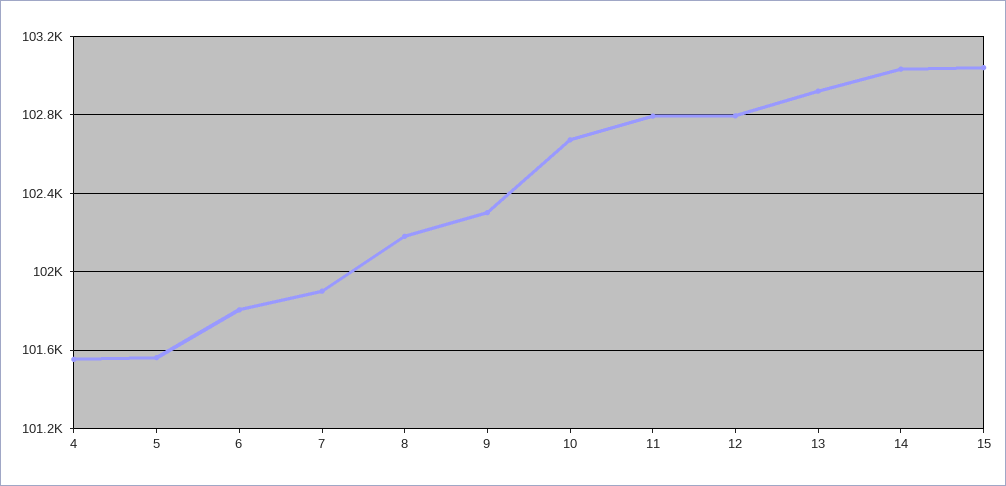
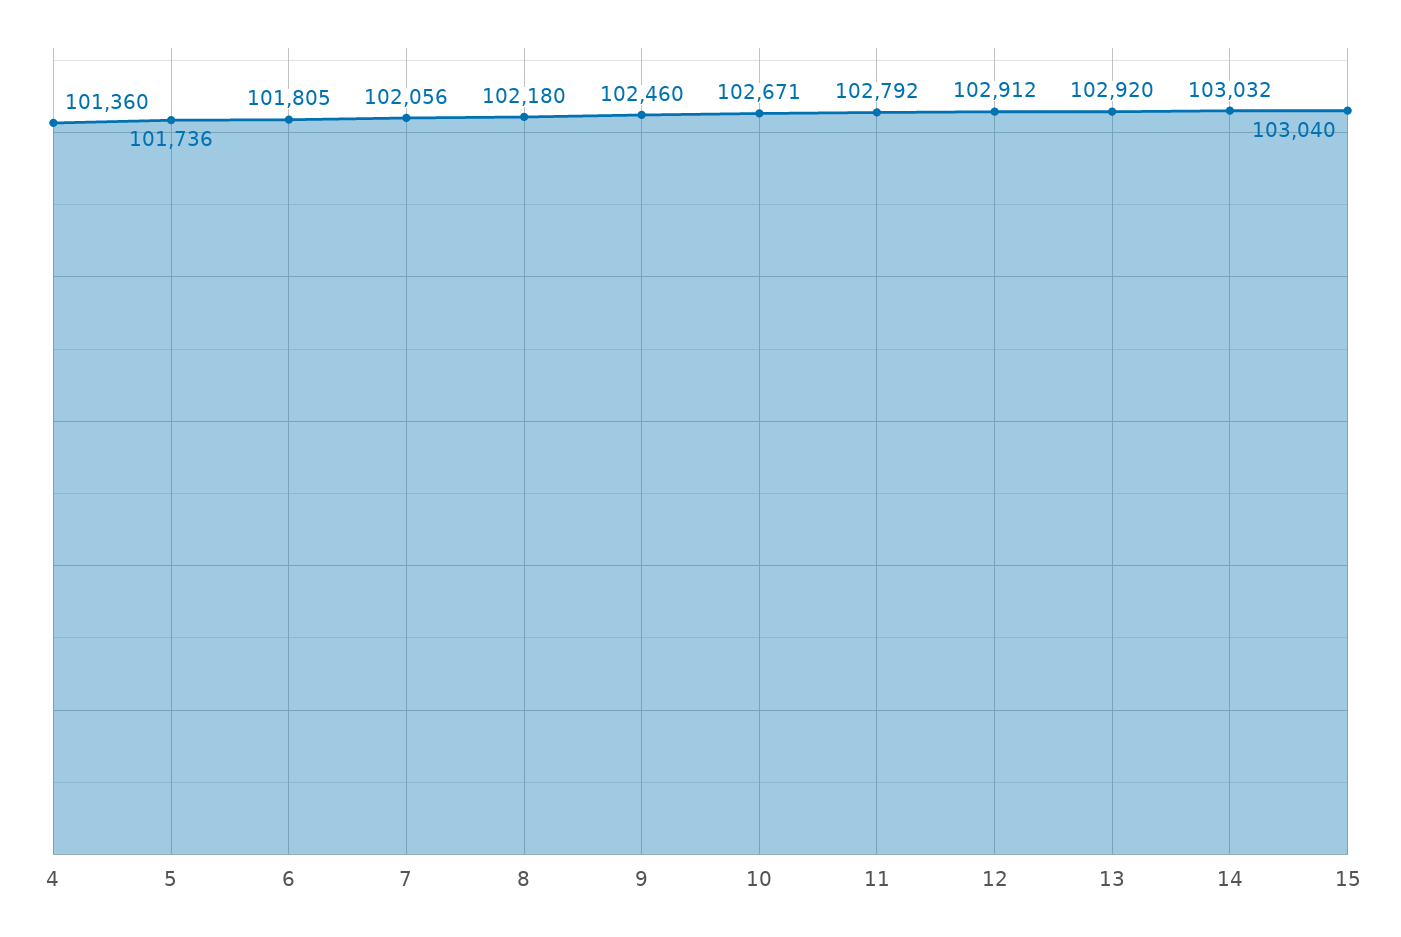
  {
-   "4": 101550,
+   "4": 101360,
-   "5": 101550,
+   "5": 101736,
    "6": 101805,
-   "7": 101900,
+   "7": 102056,
    "8": 102180,
-   "9": 102300,
+   "9": 102460,
    "10": 102671,
    "11": 102792,
-   "12": 102800,
+   "12": 102912,
    "13": 102920,
    "14": 103032,
    "15": 103040
  }

